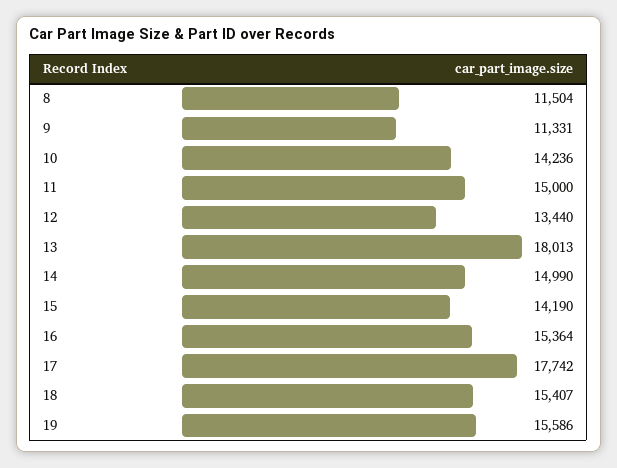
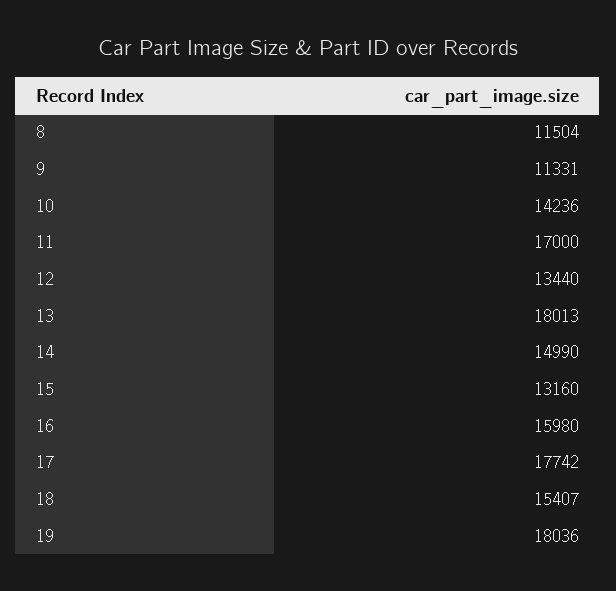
  {
    "8": 11504,
    "9": 11331,
    "10": 14236,
-   "11": 15000,
+   "11": 17000,
    "12": 13440,
    "13": 18013,
    "14": 14990,
-   "15": 14190,
+   "15": 13160,
-   "16": 15364,
+   "16": 15980,
    "17": 17742,
    "18": 15407,
-   "19": 15586
+   "19": 18036
  }

